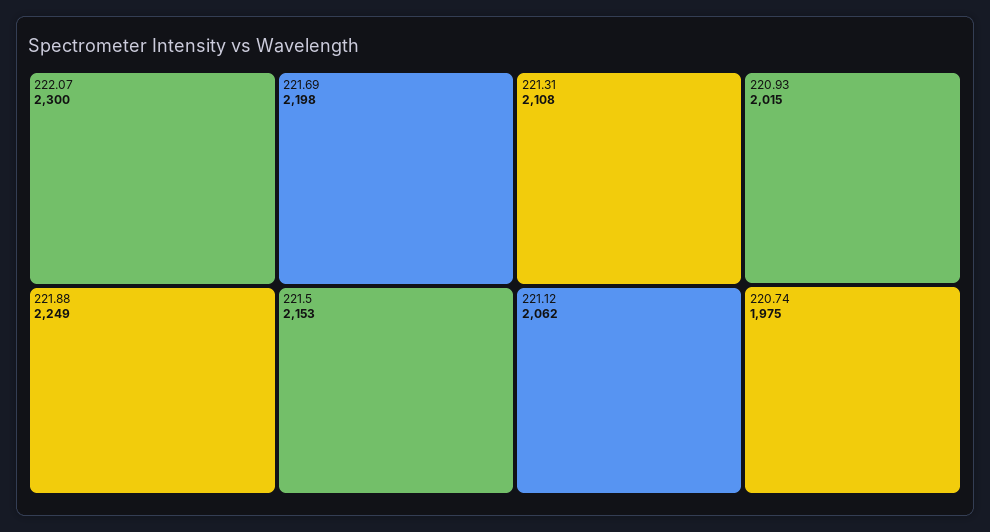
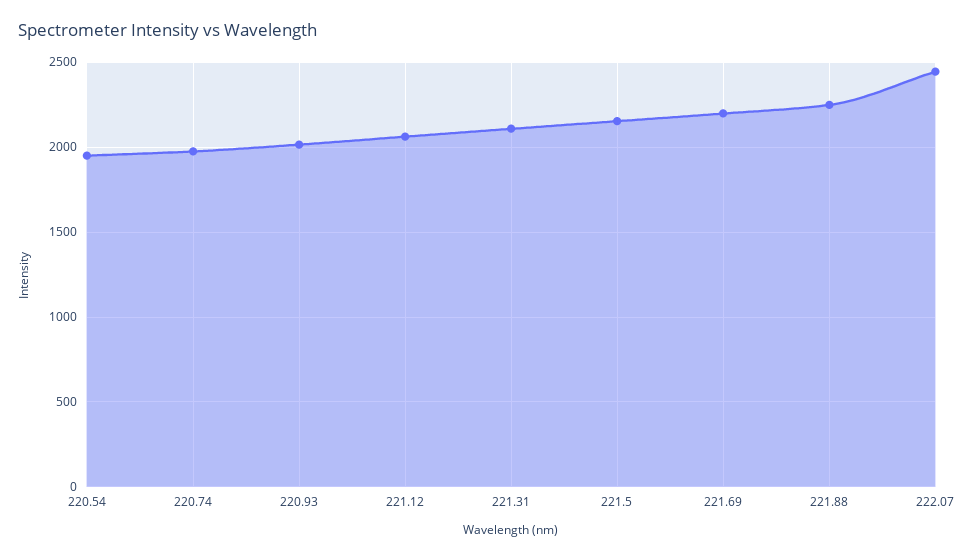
  {
-   "222.07": 2300,
+   "222.07": 2450,
    "221.88": 2249,
    "221.69": 2198,
    "221.5": 2153,
    "221.31": 2108,
    "221.12": 2062,
    "220.93": 2015,
-   "220.74": 1975
+   "220.74": 1975,
+   "220.54": 1950
  }

